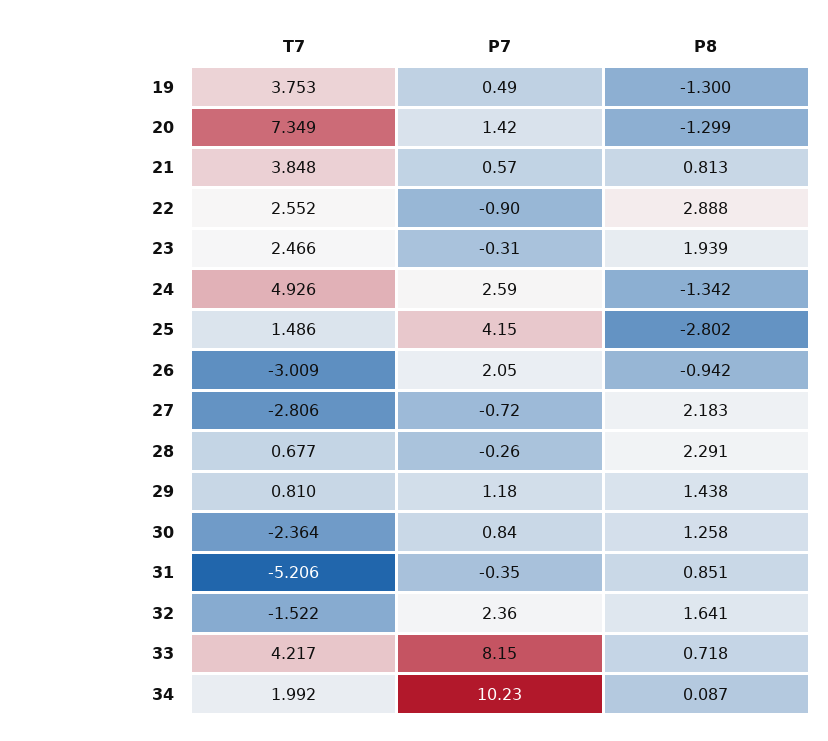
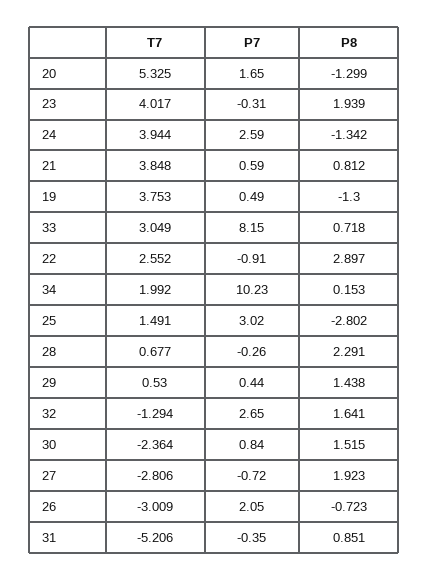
  {
    "T7": {
      "19": 3.753,
-     "20": 7.349,
+     "20": 5.325,
      "21": 3.848,
      "22": 2.552,
-     "23": 2.466,
+     "23": 4.017,
-     "24": 4.926,
+     "24": 3.944,
-     "25": 1.486,
+     "25": 1.491,
      "26": -3.009,
      "27": -2.806,
      "28": 0.677,
-     "29": 0.81,
+     "29": 0.53,
      "30": -2.364,
      "31": -5.206,
-     "32": -1.522,
+     "32": -1.294,
-     "33": 4.217,
+     "33": 3.049,
      "34": 1.992
    },
    "P7": {
      "19": 0.49,
-     "20": 1.42,
+     "20": 1.65,
-     "21": 0.57,
+     "21": 0.59,
-     "22": -0.9,
+     "22": -0.91,
      "23": -0.31,
      "24": 2.59,
-     "25": 4.15,
+     "25": 3.02,
      "26": 2.05,
      "27": -0.72,
      "28": -0.26,
-     "29": 1.18,
+     "29": 0.44,
      "30": 0.84,
      "31": -0.35,
-     "32": 2.36,
+     "32": 2.65,
      "33": 8.15,
      "34": 10.23
    },
    "P8": {
      "19": -1.3,
      "20": -1.299,
-     "21": 0.813,
+     "21": 0.812,
-     "22": 2.888,
+     "22": 2.897,
      "23": 1.939,
      "24": -1.342,
      "25": -2.802,
-     "26": -0.942,
+     "26": -0.723,
-     "27": 2.183,
+     "27": 1.923,
      "28": 2.291,
      "29": 1.438,
-     "30": 1.258,
+     "30": 1.515,
      "31": 0.851,
      "32": 1.641,
      "33": 0.718,
-     "34": 0.087
+     "34": 0.153
    }
  }

